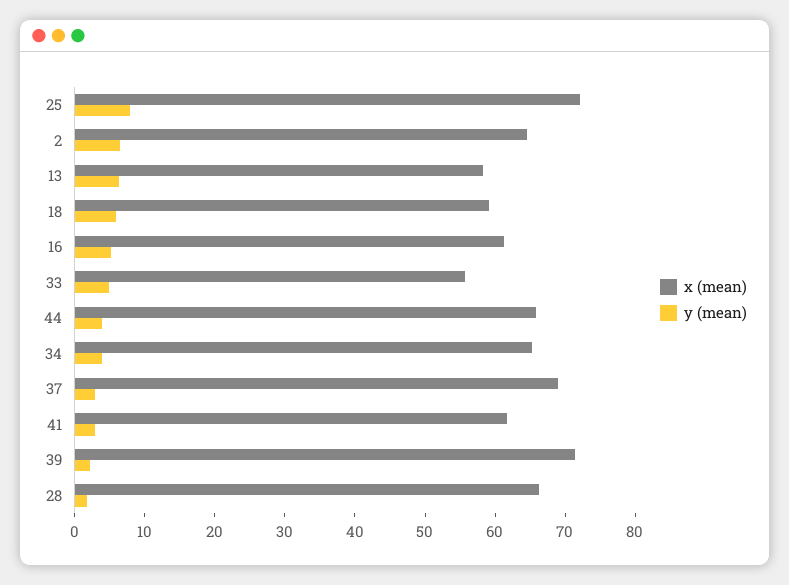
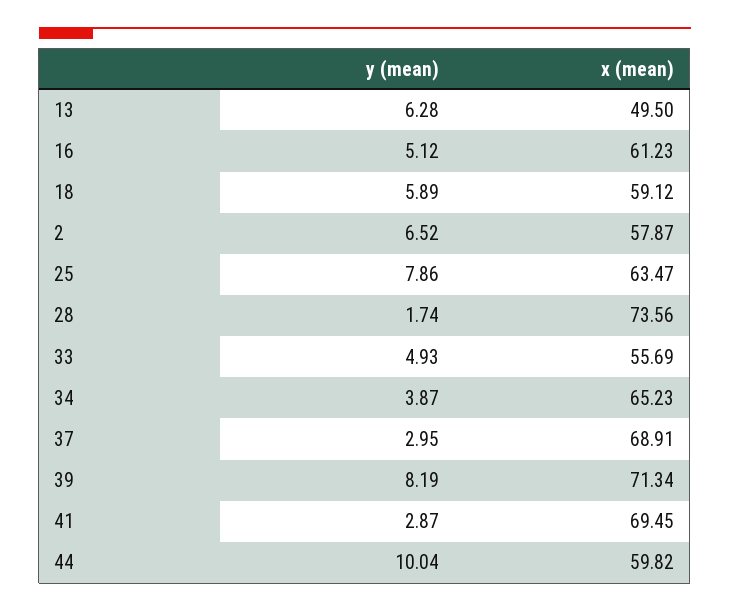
  {
    "x (mean)": {
-     "25": 72,
+     "25": 63.47,
-     "2": 64,
+     "2": 57.87,
-     "13": 58,
+     "13": 49.5,
      "18": 59.12,
      "16": 61.23,
      "33": 55.69,
-     "44": 66,
+     "44": 59.82,
      "34": 65.23,
      "37": 68.91,
-     "41": 62,
+     "41": 69.45,
      "39": 71.34,
-     "28": 66
+     "28": 73.56
    },
    "y (mean)": {
      "25": 7.86,
      "2": 6.52,
      "13": 6.28,
      "18": 5.89,
      "16": 5.12,
      "33": 4.93,
-     "44": 4,
+     "44": 10.04,
      "34": 3.87,
      "37": 2.95,
      "41": 2.87,
-     "39": 2,
+     "39": 8.19,
      "28": 1.74
    }
  }

